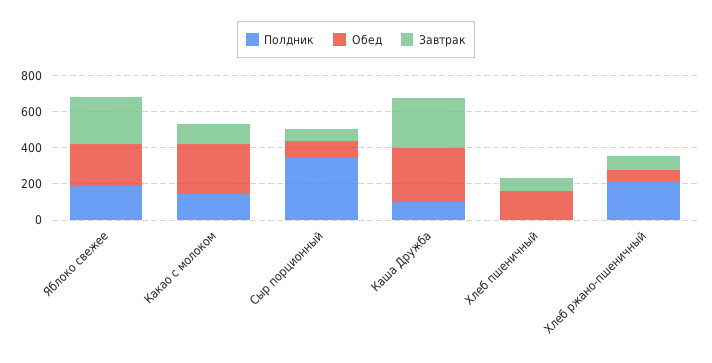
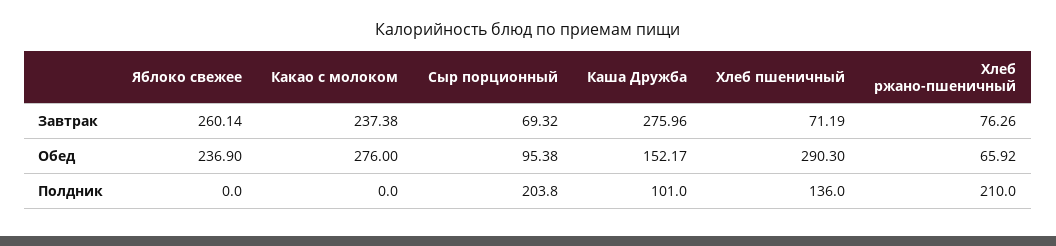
  {
    "Полдник": {
-     "Яблоко свежее": 200,
+     "Яблоко свежее": 0,
-     "Какао с молоком": 150,
+     "Какао с молоком": 0,
-     "Сыр порционный": 350,
+     "Сыр порционный": 203.8,
      "Каша Дружба": 101,
-     "Хлеб пшеничный": 0,
+     "Хлеб пшеничный": 136,
      "Хлеб ржано-пшеничный": 210
    },
    "Обед": {
      "Яблоко свежее": 236.9,
      "Какао с молоком": 276,
      "Сыр порционный": 95.38,
-     "Каша Дружба": 300,
+     "Каша Дружба": 152.17,
-     "Хлеб пшеничный": 150,
+     "Хлеб пшеничный": 290.3,
      "Хлеб ржано-пшеничный": 65.92
    },
    "Завтрак": {
      "Яблоко свежее": 260.14,
-     "Какао с молоком": 100,
+     "Какао с молоком": 237.38,
      "Сыр порционный": 69.32,
      "Каша Дружба": 275.96,
      "Хлеб пшеничный": 71.19,
      "Хлеб ржано-пшеничный": 76.26
    }
  }

